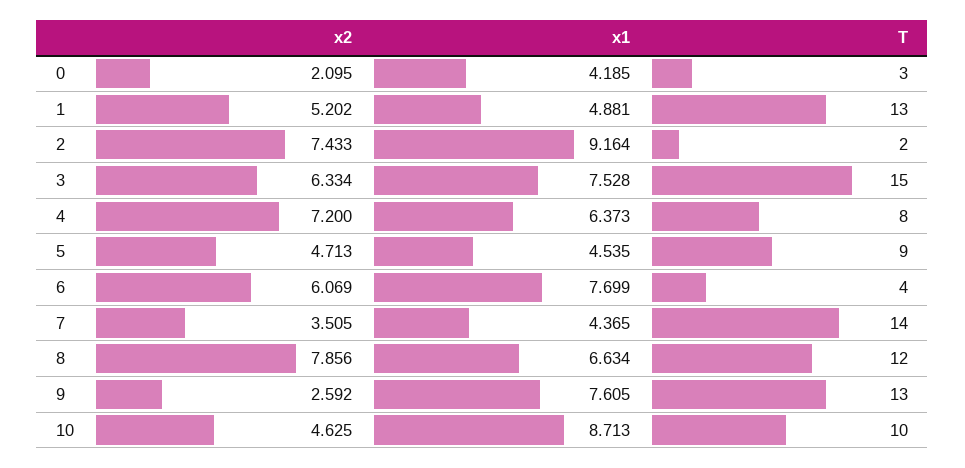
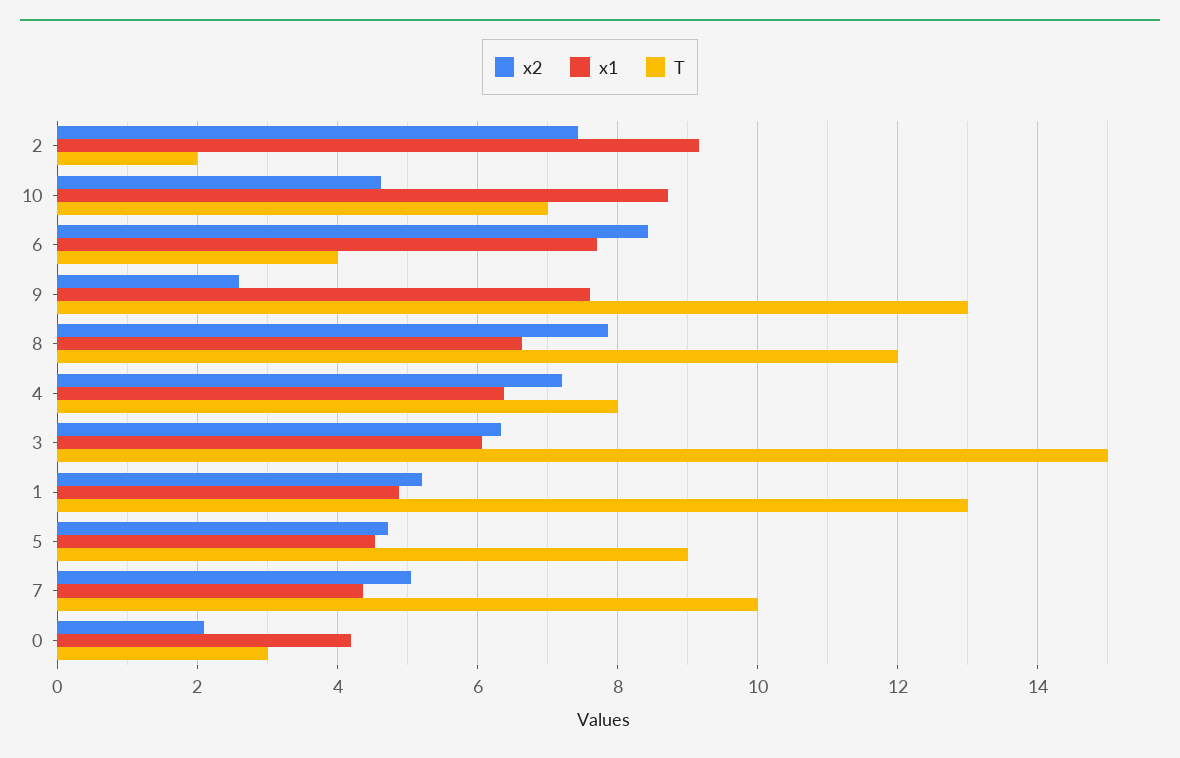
  {
    "x2": {
      "0": 2.095,
      "1": 5.202,
      "2": 7.433,
      "3": 6.334,
      "4": 7.2,
      "5": 4.713,
-     "6": 6.069,
+     "6": 8.4,
-     "7": 3.505,
+     "7": 5,
      "8": 7.856,
      "9": 2.592,
      "10": 4.625
    },
    "x1": {
      "0": 4.185,
      "1": 4.881,
      "2": 9.164,
-     "3": 7.528,
+     "3": 6,
      "4": 6.373,
      "5": 4.535,
      "6": 7.699,
      "7": 4.365,
      "8": 6.634,
      "9": 7.605,
      "10": 8.713
    },
    "T": {
      "0": 3,
      "1": 13,
      "2": 2,
      "3": 15,
      "4": 8,
      "5": 9,
      "6": 4,
-     "7": 14,
+     "7": 10,
      "8": 12,
      "9": 13,
-     "10": 10
+     "10": 7
    }
  }

